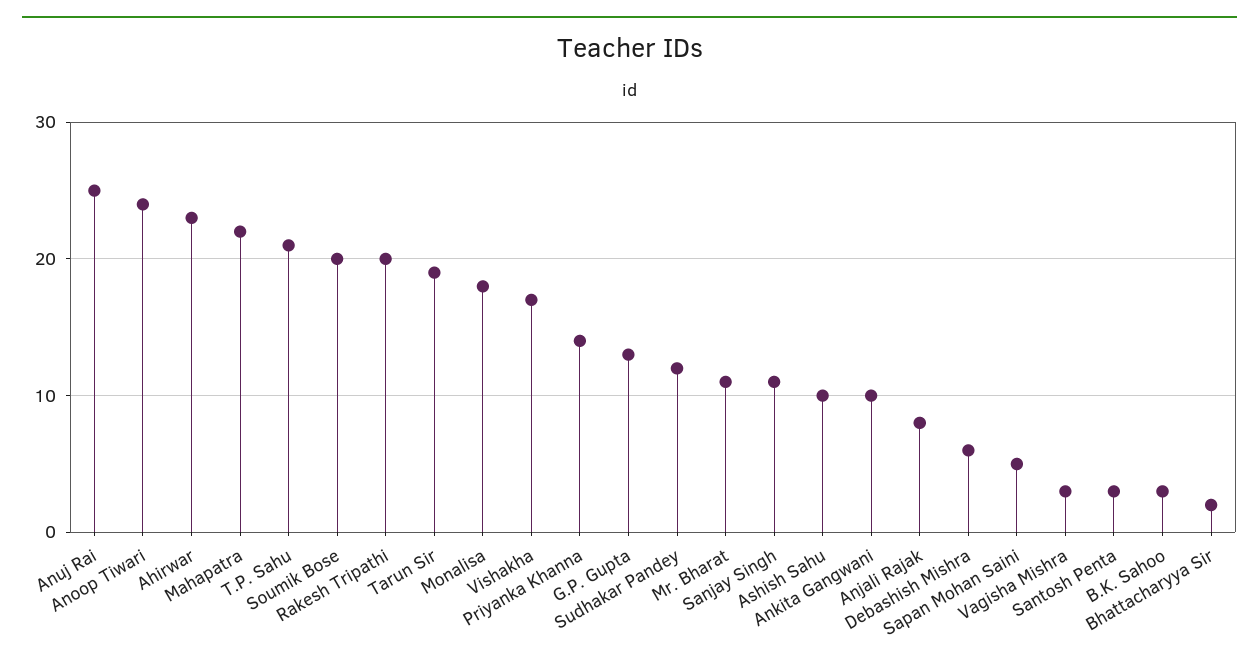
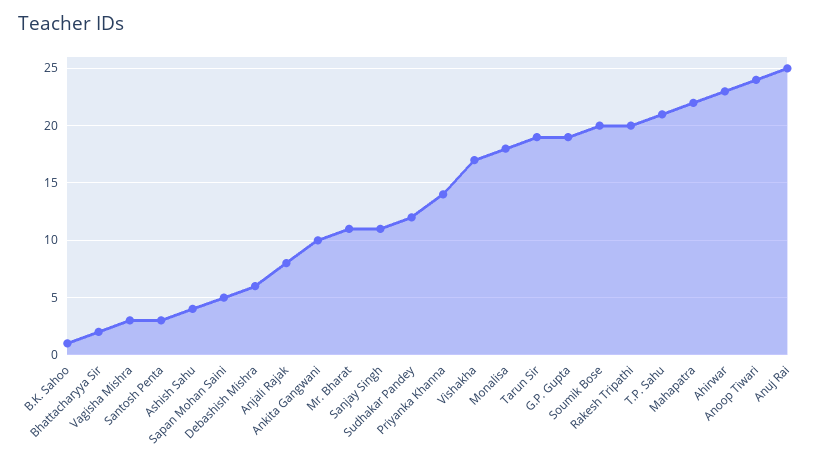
  {
    "Anuj Rai": 25,
    "Anoop Tiwari": 24,
    "Ahirwar": 23,
    "Mahapatra": 22,
    "T.P. Sahu": 21,
    "Soumik Bose": 20,
    "Rakesh Tripathi": 20,
    "Tarun Sir": 19,
    "Monalisa": 18,
    "Vishakha": 17,
    "Priyanka Khanna": 14,
-   "G.P. Gupta": 13,
+   "G.P. Gupta": 19,
    "Sudhakar Pandey": 12,
    "Mr. Bharat": 11,
    "Sanjay Singh": 11,
-   "Ashish Sahu": 10,
+   "Ashish Sahu": 4,
    "Ankita Gangwani": 10,
    "Anjali Rajak": 8,
    "Debashish Mishra": 6,
    "Sapan Mohan Saini": 5,
    "Vagisha Mishra": 3,
    "Santosh Penta": 3,
-   "B.K. Sahoo": 3,
+   "B.K. Sahoo": 1,
    "Bhattacharyya Sir": 2
  }

